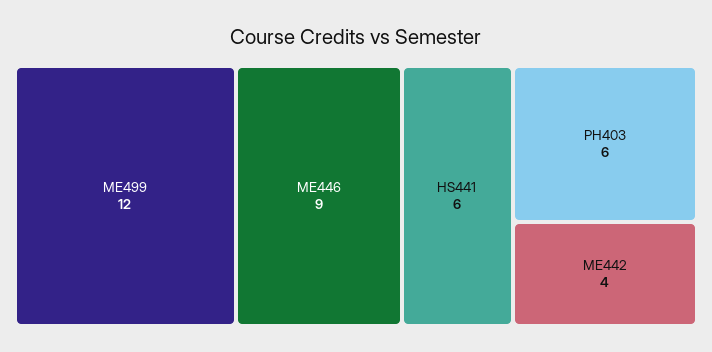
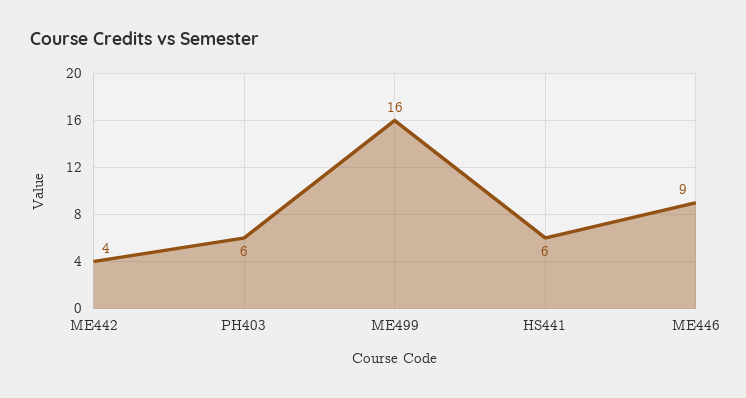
  {
-   "ME499": 12,
+   "ME499": 16,
    "ME446": 9,
    "HS441": 6,
    "PH403": 6,
    "ME442": 4
  }

